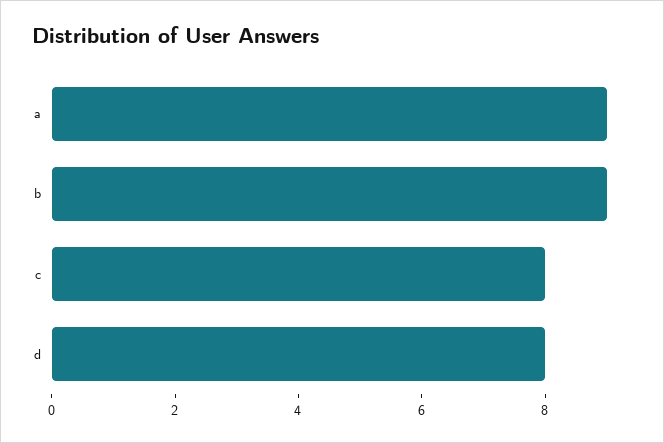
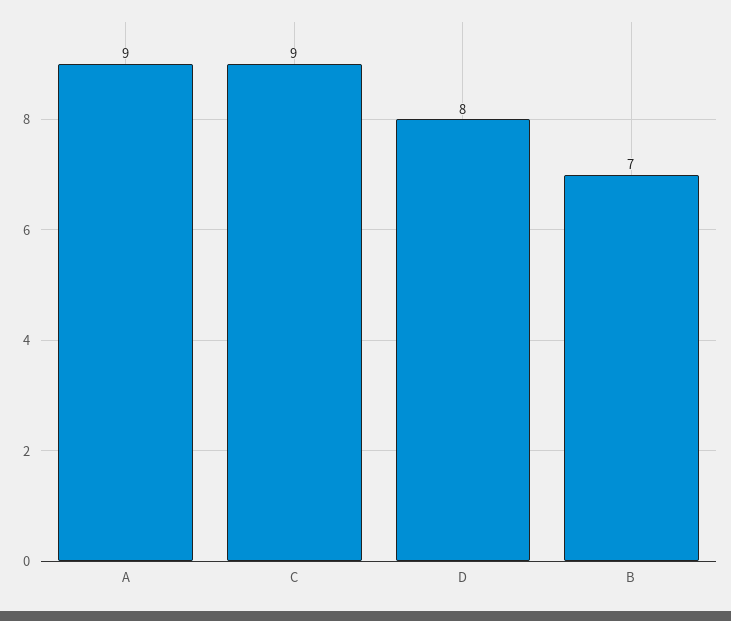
  {
    "a": 9,
-   "b": 9,
+   "b": 7,
-   "c": 8,
+   "c": 9,
    "d": 8
  }

